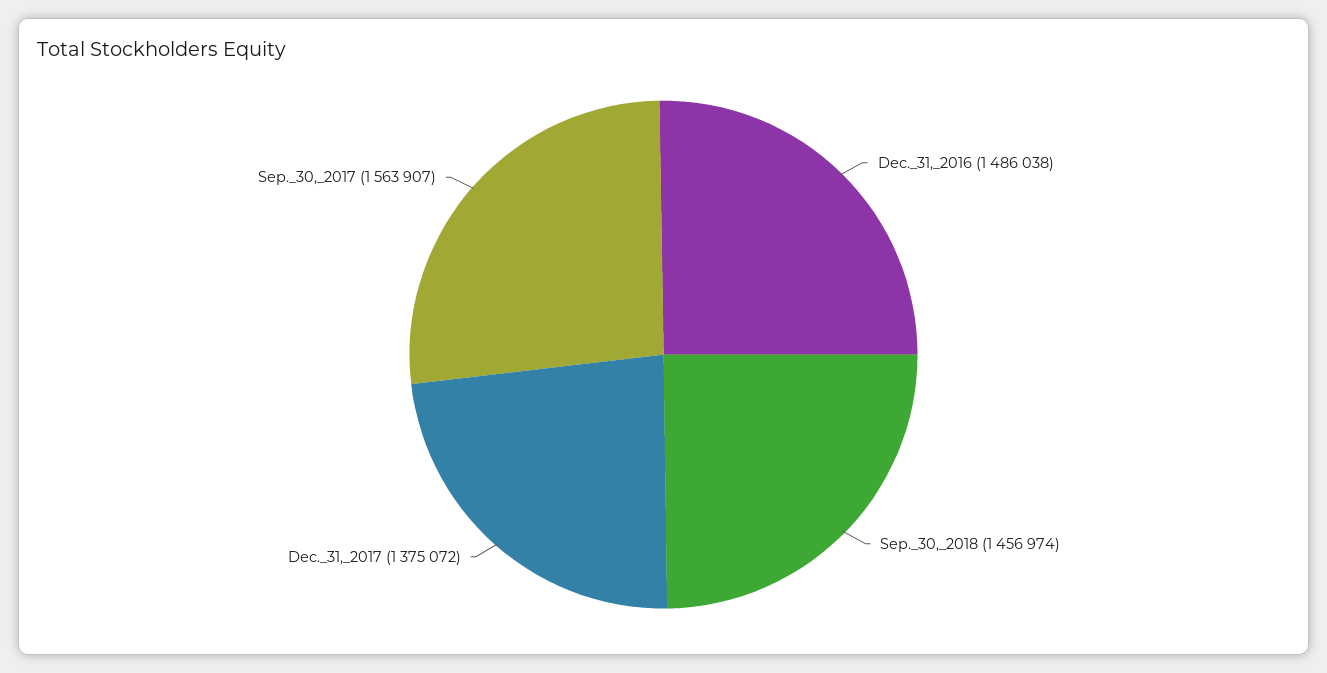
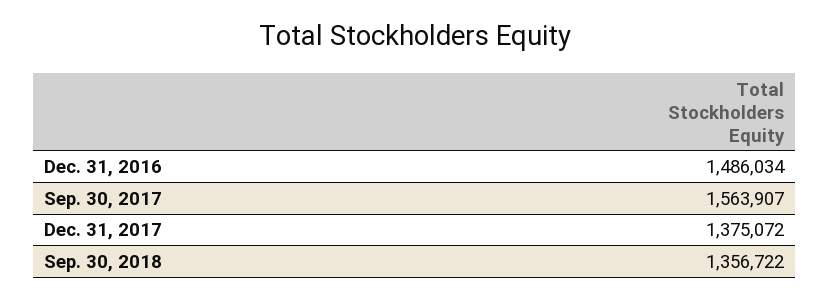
  {
-   "Dec._31,_2016": 1486038,
+   "Dec._31,_2016": 1486034,
-   "Sep._30,_2018": 1456974,
+   "Sep._30,_2018": 1356722,
    "Dec._31,_2017": 1375072,
    "Sep._30,_2017": 1563907
  }

